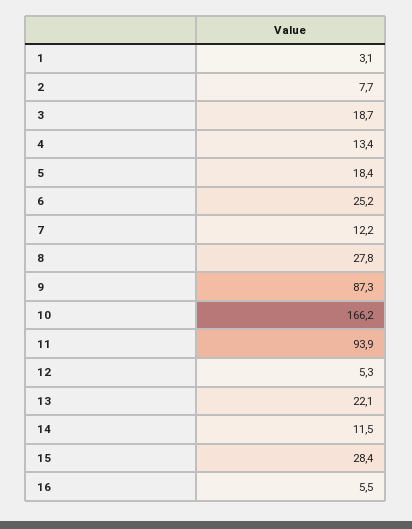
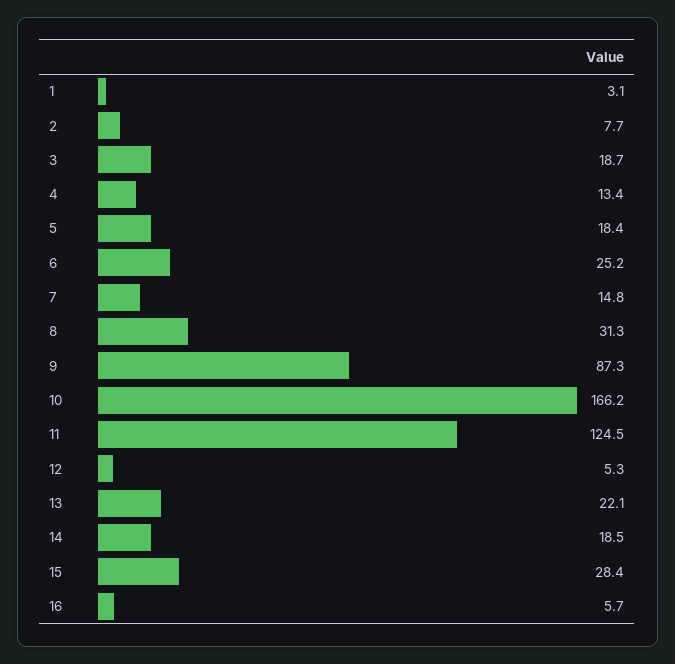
  {
    "1": 3.1,
    "2": 7.7,
    "3": 18.7,
    "4": 13.4,
    "5": 18.4,
    "6": 25.2,
-   "7": 12.2,
+   "7": 14.8,
-   "8": 27.8,
+   "8": 31.3,
    "9": 87.3,
    "10": 166.2,
-   "11": 93.9,
+   "11": 124.5,
    "12": 5.3,
    "13": 22.1,
-   "14": 11.5,
+   "14": 18.5,
    "15": 28.4,
-   "16": 5.5
+   "16": 5.7
  }

